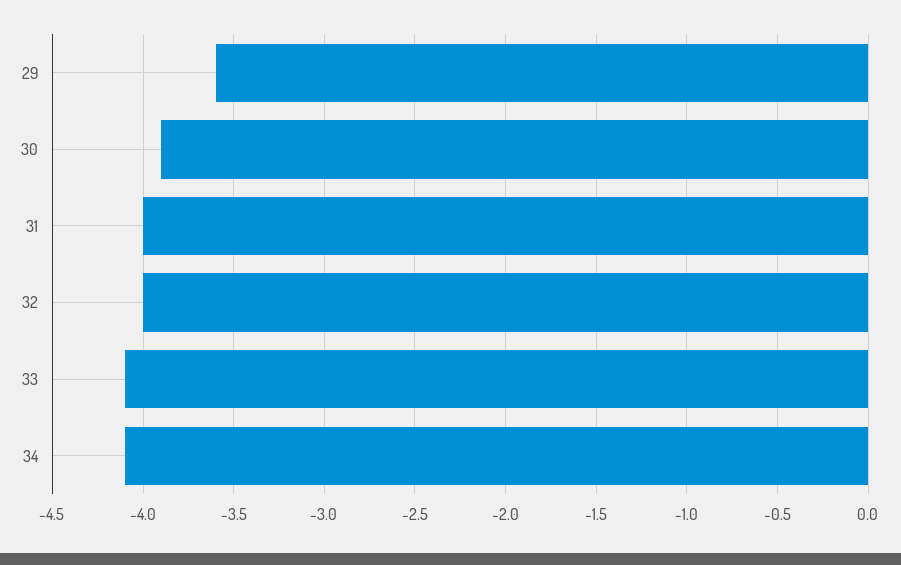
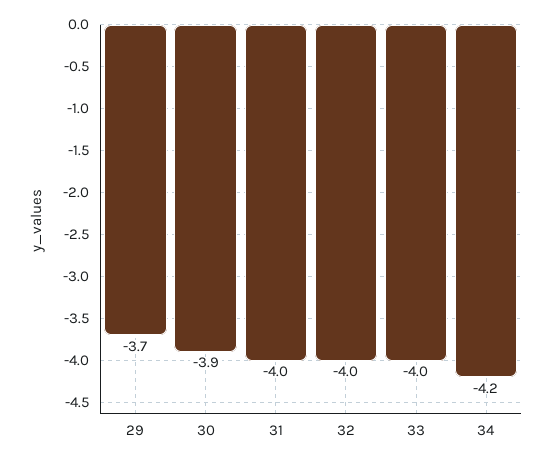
  {
-   "29": -3.6,
+   "29": -3.7,
    "30": -3.9,
    "31": -4,
    "32": -4,
-   "33": -4.1,
+   "33": -4,
-   "34": -4.1
+   "34": -4.2
  }

